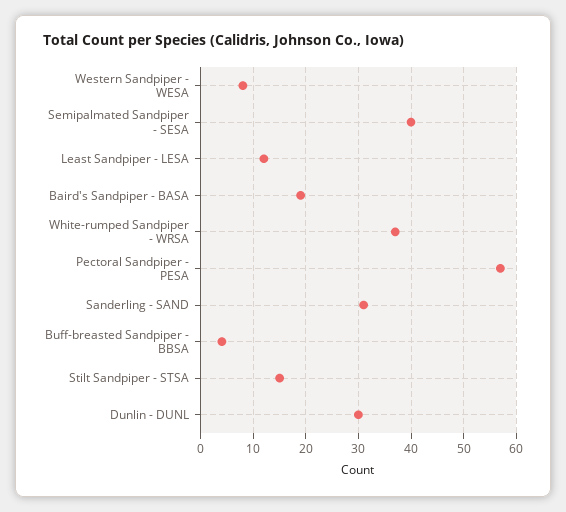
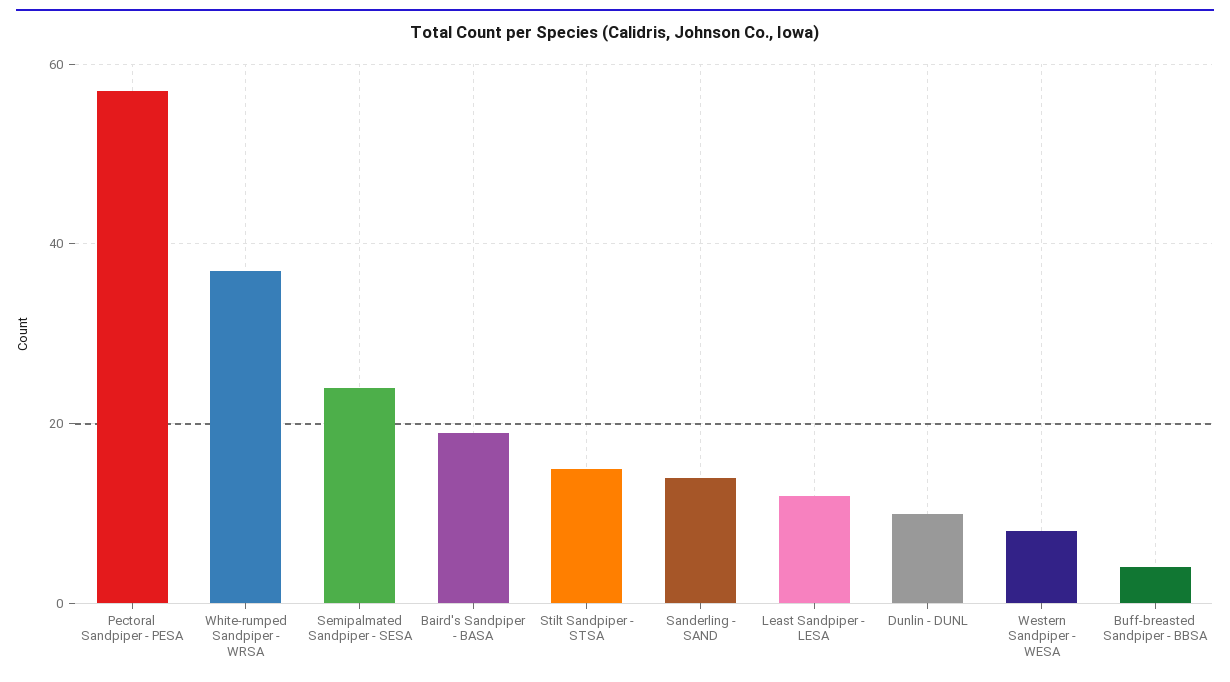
  {
    "Western Sandpiper - WESA": 10,
-   "Semipalmated Sandpiper - SESA": 40,
+   "Semipalmated Sandpiper - SESA": 25,
    "Least Sandpiper - LESA": 10,
    "Baird's Sandpiper - BASA": 20,
    "White-rumped Sandpiper - WRSA": 35,
    "Pectoral Sandpiper - PESA": 55,
-   "Sanderling - SAND": 30,
+   "Sanderling - SAND": 15,
    "Buff-breasted Sandpiper - BBSA": 5,
    "Stilt Sandpiper - STSA": 15,
-   "Dunlin - DUNL": 30
+   "Dunlin - DUNL": 10
  }

